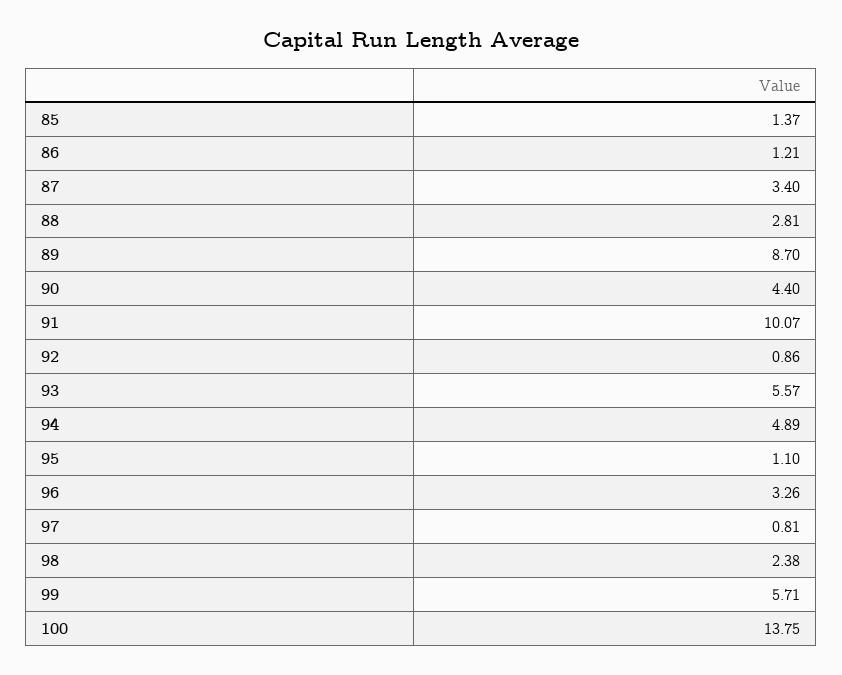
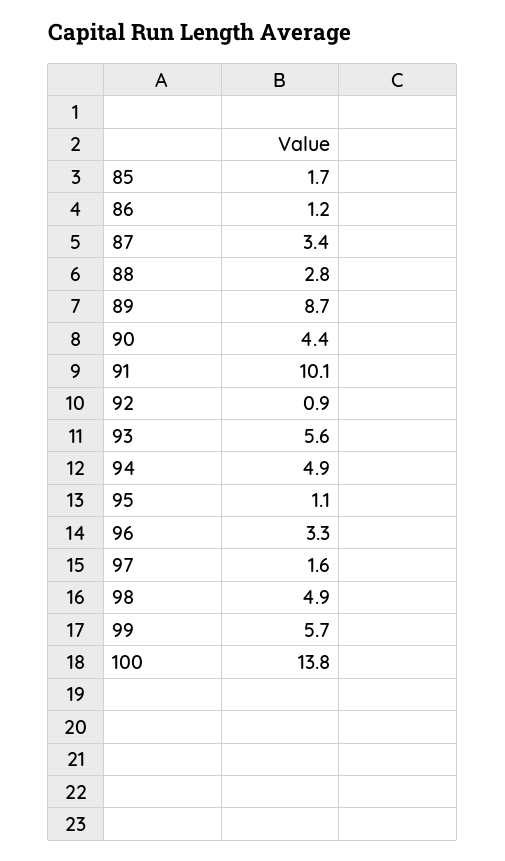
  {
-   "85": 1.37,
+   "85": 1.7,
    "86": 1.21,
    "87": 3.4,
    "88": 2.81,
    "89": 8.7,
    "90": 4.4,
    "91": 10.07,
    "92": 0.86,
    "93": 5.57,
    "94": 4.89,
    "95": 1.1,
    "96": 3.26,
-   "97": 0.81,
+   "97": 1.6,
-   "98": 2.38,
+   "98": 4.9,
    "99": 5.71,
    "100": 13.75
  }

